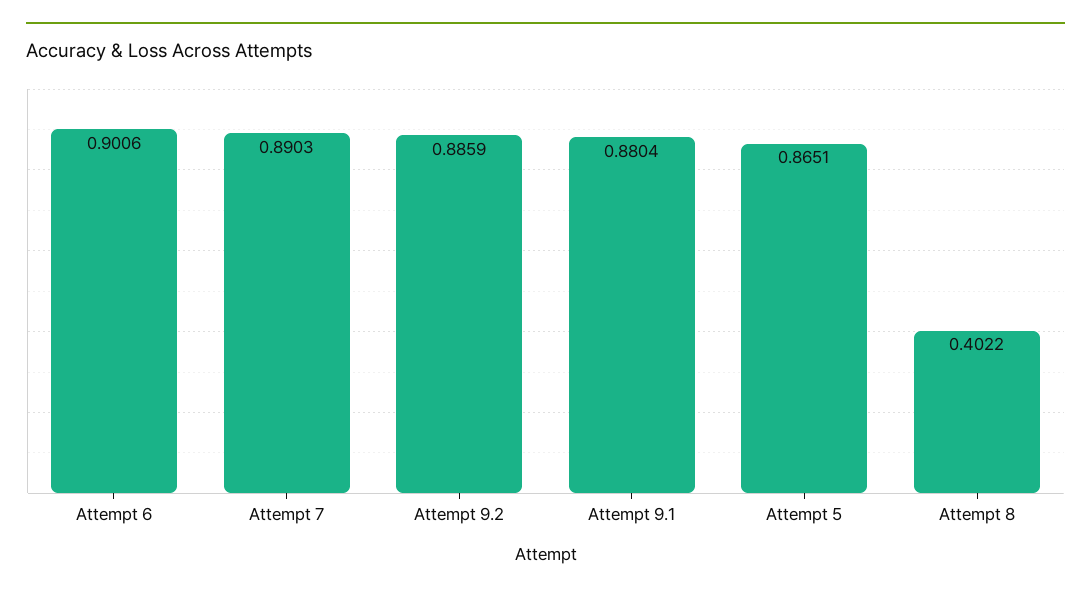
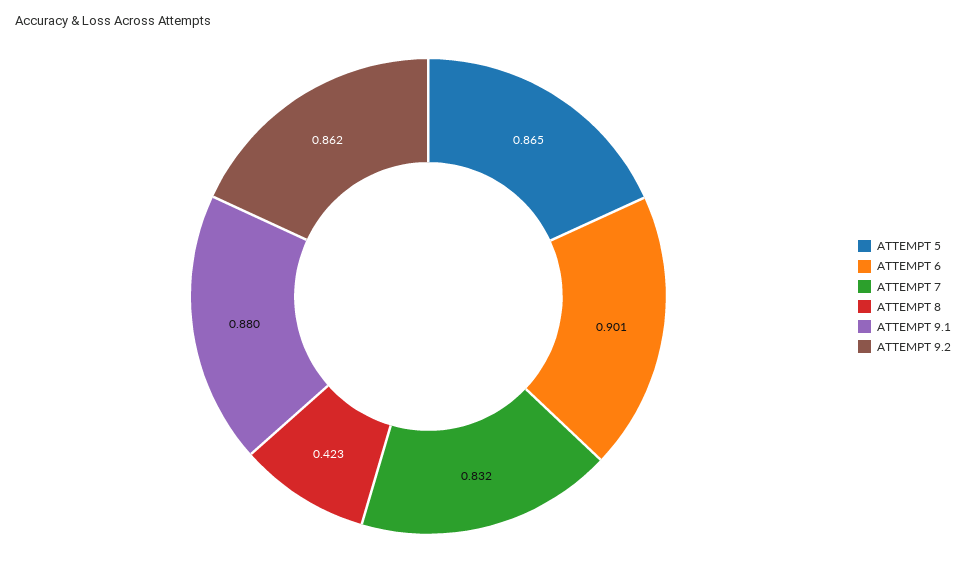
  {
    "Attempt 6": 0.9006,
-   "Attempt 7": 0.8903,
+   "Attempt 7": 0.832,
-   "Attempt 9.2": 0.8859,
+   "Attempt 9.2": 0.862,
    "Attempt 9.1": 0.8804,
    "Attempt 5": 0.8651,
-   "Attempt 8": 0.4022
+   "Attempt 8": 0.423
  }

